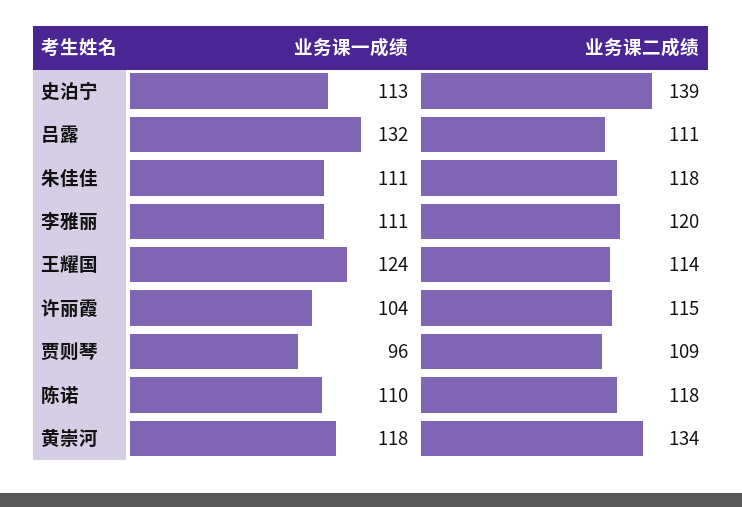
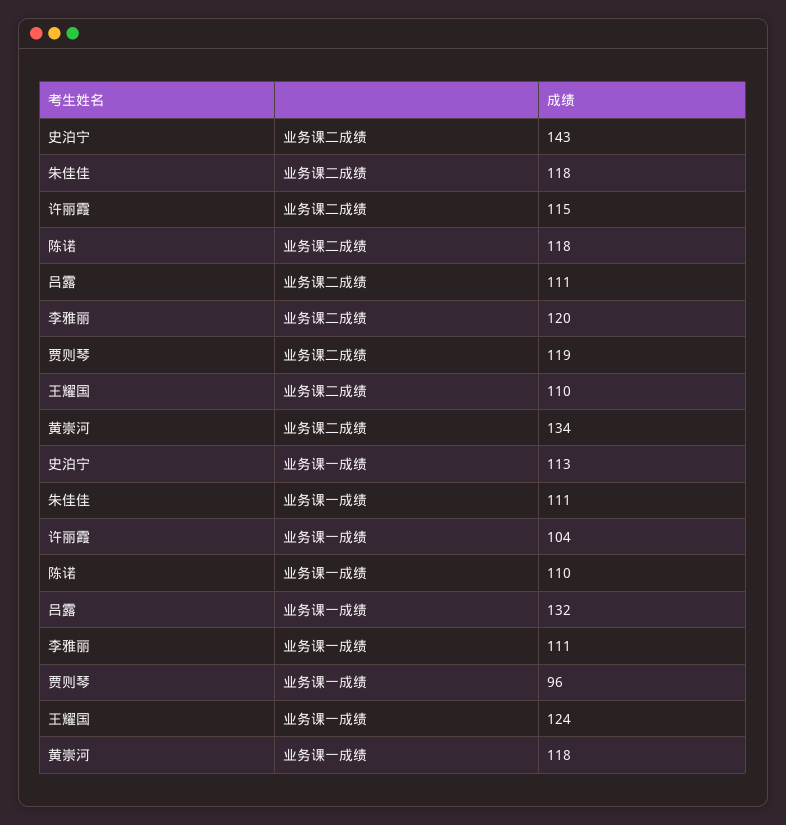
  {
    "业务课一成绩": {
      "史泊宁": 113,
      "吕露": 132,
      "朱佳佳": 111,
      "李雅丽": 111,
      "王耀国": 124,
      "许丽霞": 104,
      "贾则琴": 96,
      "陈诺": 110,
      "黄崇河": 118
    },
    "业务课二成绩": {
-     "史泊宁": 139,
+     "史泊宁": 143,
      "吕露": 111,
      "朱佳佳": 118,
      "李雅丽": 120,
-     "王耀国": 114,
+     "王耀国": 110,
      "许丽霞": 115,
-     "贾则琴": 109,
+     "贾则琴": 119,
      "陈诺": 118,
      "黄崇河": 134
    }
  }

